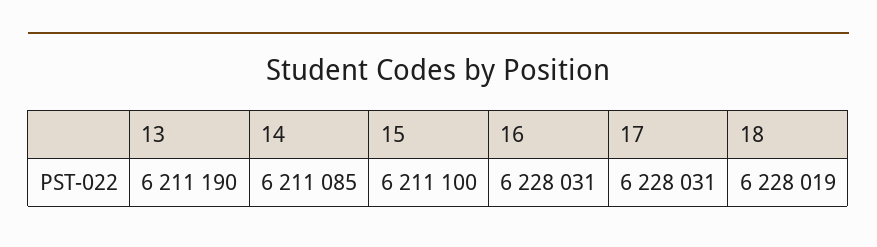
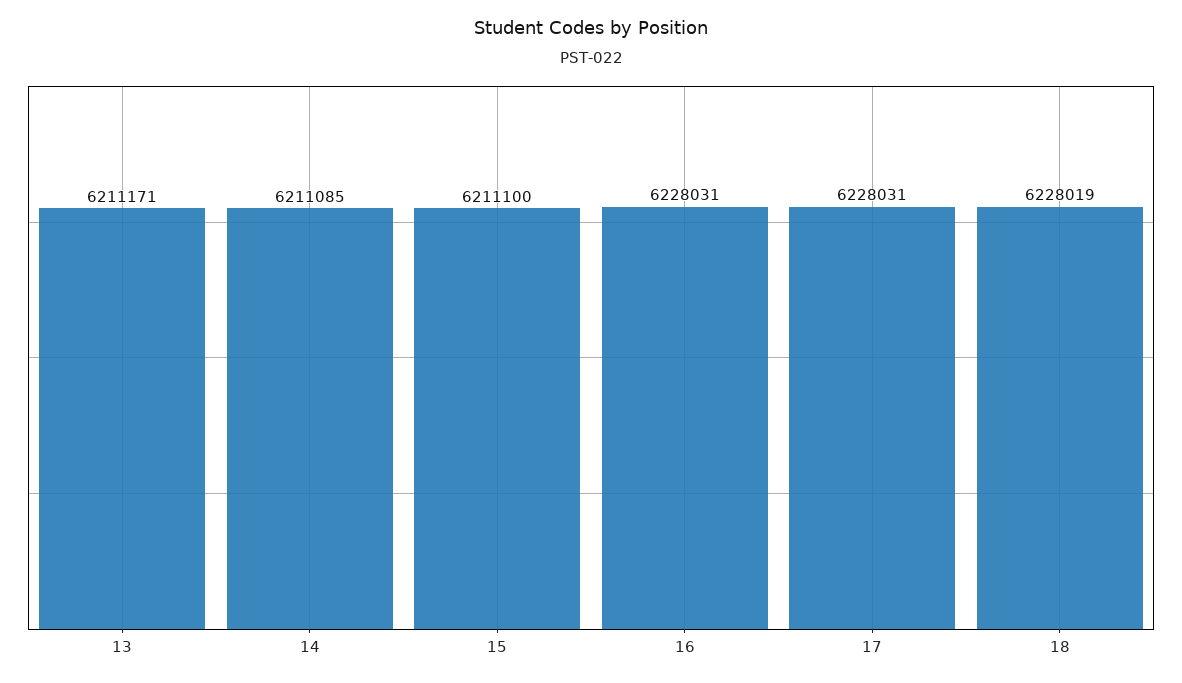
  {
-   "13": 6211190,
+   "13": 6211171,
    "14": 6211085,
    "15": 6211100,
    "16": 6228031,
    "17": 6228031,
    "18": 6228019
  }

